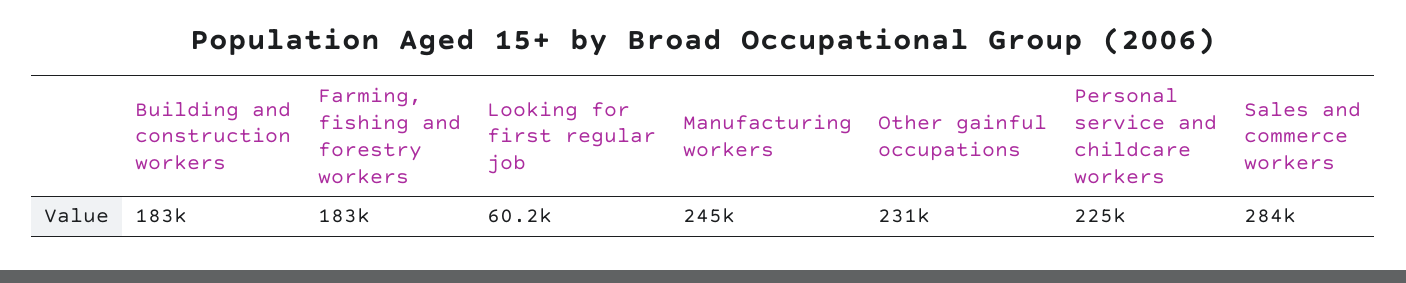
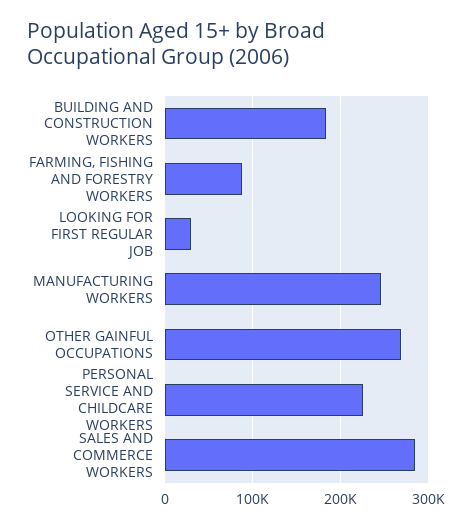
  {
    "Building and construction workers": 183000,
-   "Farming, fishing and forestry workers": 183000,
+   "Farming, fishing and forestry workers": 90000,
-   "Looking for first regular job": 60200,
+   "Looking for first regular job": 30000,
    "Manufacturing workers": 245000,
-   "Other gainful occupations": 231000,
+   "Other gainful occupations": 270000,
    "Personal service and childcare workers": 225000,
    "Sales and commerce workers": 284000
  }

